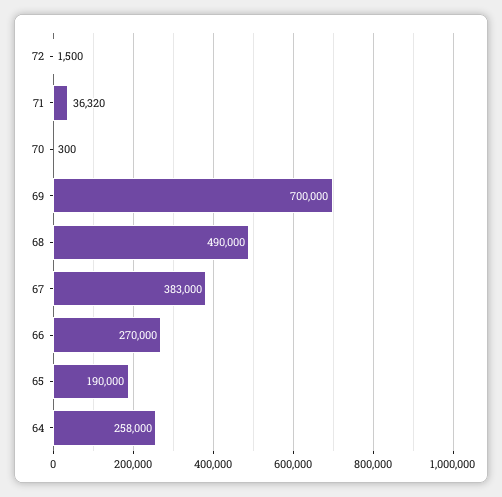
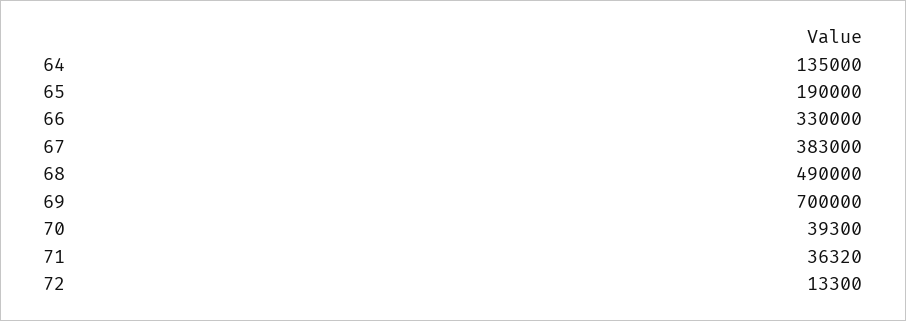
  {
-   "72": 1500,
+   "72": 13300,
    "71": 36320,
-   "70": 300,
+   "70": 39300,
    "69": 700000,
    "68": 490000,
    "67": 383000,
-   "66": 270000,
+   "66": 330000,
    "65": 190000,
-   "64": 258000
+   "64": 135000
  }

